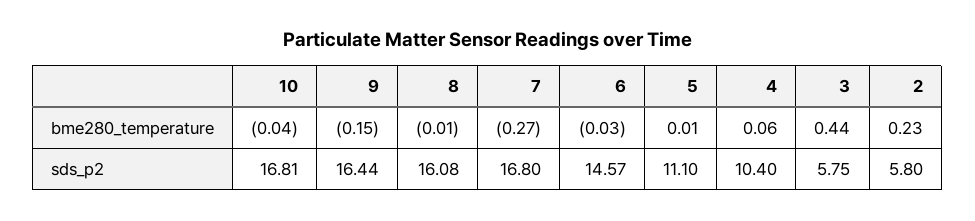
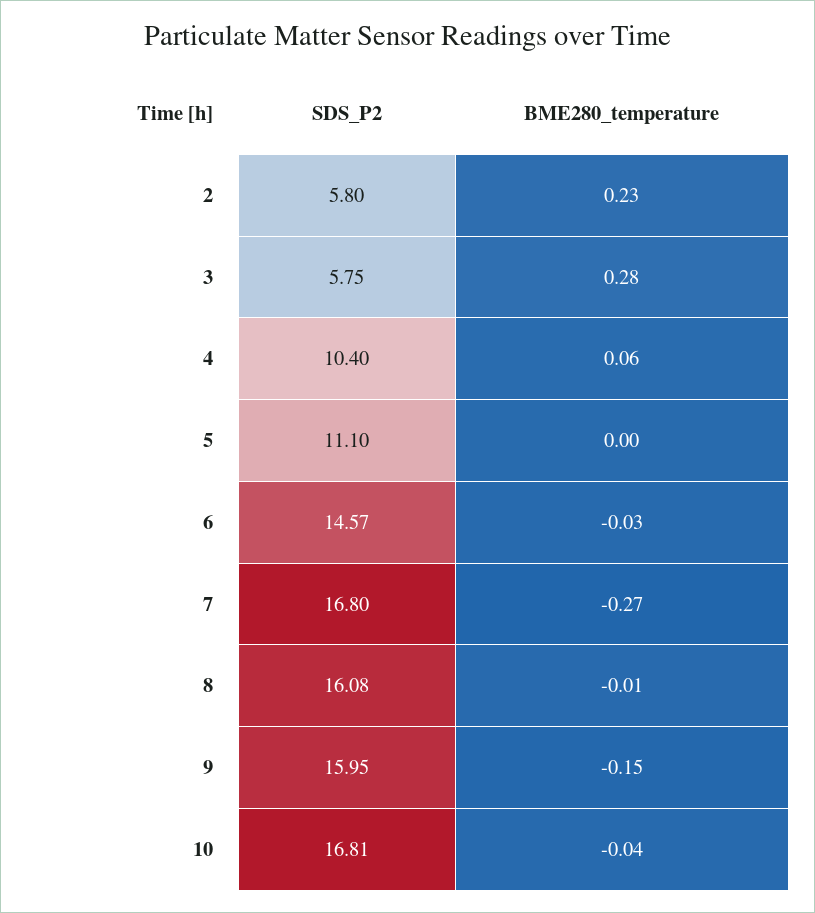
  {
    "10": {
      "bme280_temperature": -0.04,
      "sds_p2": 16.81
    },
    "9": {
      "bme280_temperature": -0.15,
-     "sds_p2": 16.44
+     "sds_p2": 15.95
    },
    "8": {
      "bme280_temperature": -0.01,
      "sds_p2": 16.08
    },
    "7": {
      "bme280_temperature": -0.27,
      "sds_p2": 16.8
    },
    "6": {
      "bme280_temperature": -0.03,
      "sds_p2": 14.57
    },
    "5": {
-     "bme280_temperature": 0.01,
+     "bme280_temperature": 0,
      "sds_p2": 11.1
    },
    "4": {
      "bme280_temperature": 0.06,
      "sds_p2": 10.4
    },
    "3": {
-     "bme280_temperature": 0.44,
+     "bme280_temperature": 0.28,
      "sds_p2": 5.75
    },
    "2": {
      "bme280_temperature": 0.23,
      "sds_p2": 5.8
    }
  }

